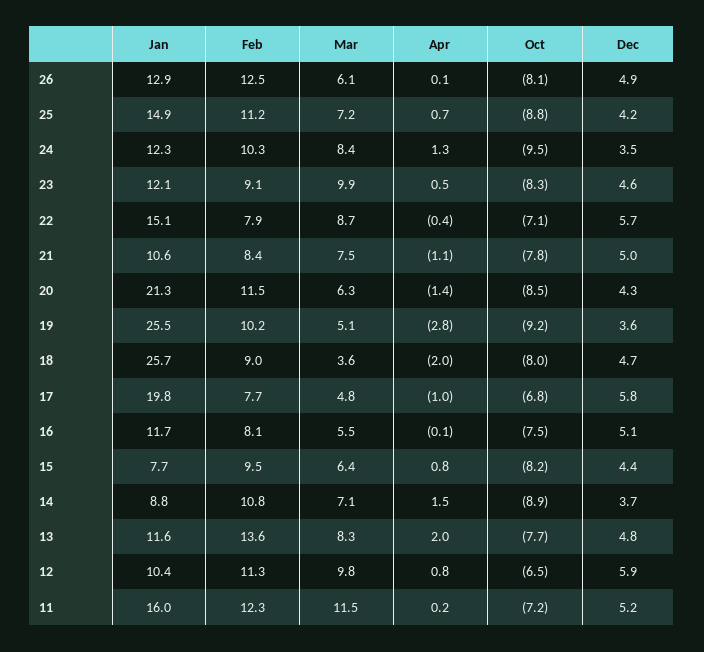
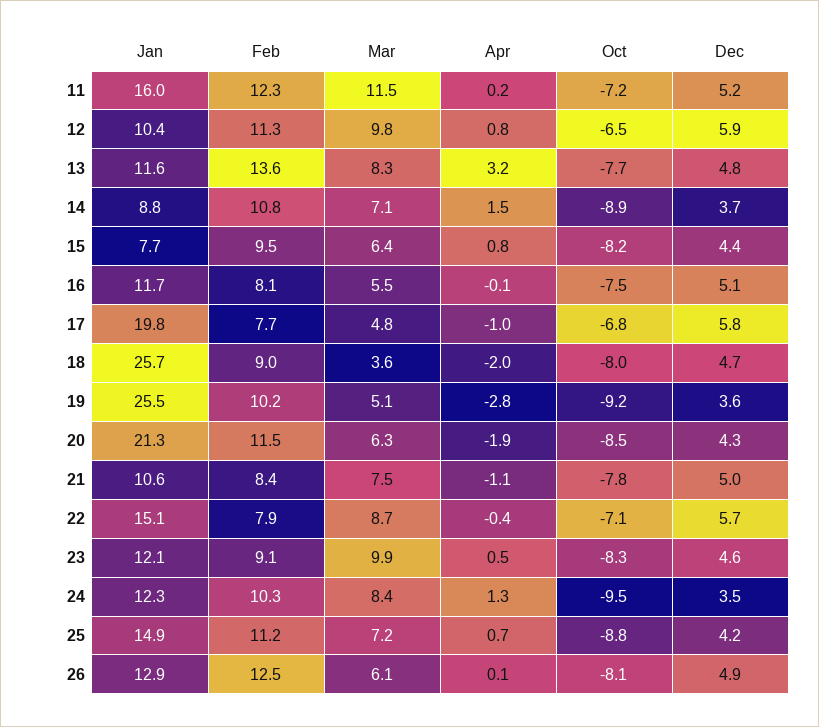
  {
    "Jan": {
      "26": 12.9,
      "25": 14.9,
      "24": 12.3,
      "23": 12.1,
      "22": 15.1,
      "21": 10.6,
      "20": 21.3,
      "19": 25.5,
      "18": 25.7,
      "17": 19.8,
      "16": 11.7,
      "15": 7.7,
      "14": 8.8,
      "13": 11.6,
      "12": 10.4,
      "11": 16
    },
    "Feb": {
      "26": 12.5,
      "25": 11.2,
      "24": 10.3,
      "23": 9.1,
      "22": 7.9,
      "21": 8.4,
      "20": 11.5,
      "19": 10.2,
      "18": 9,
      "17": 7.7,
      "16": 8.1,
      "15": 9.5,
      "14": 10.8,
      "13": 13.6,
      "12": 11.3,
      "11": 12.3
    },
    "Mar": {
      "26": 6.1,
      "25": 7.2,
      "24": 8.4,
      "23": 9.9,
      "22": 8.7,
      "21": 7.5,
      "20": 6.3,
      "19": 5.1,
      "18": 3.6,
      "17": 4.8,
      "16": 5.5,
      "15": 6.4,
      "14": 7.1,
      "13": 8.3,
      "12": 9.8,
      "11": 11.5
    },
    "Apr": {
      "26": 0.1,
      "25": 0.7,
      "24": 1.3,
      "23": 0.5,
      "22": -0.4,
      "21": -1.1,
-     "20": -1.4,
+     "20": -1.9,
      "19": -2.8,
      "18": -2,
      "17": -1,
      "16": -0.1,
      "15": 0.8,
      "14": 1.5,
-     "13": 2,
+     "13": 3.2,
      "12": 0.8,
      "11": 0.2
    },
    "Oct": {
      "26": -8.1,
      "25": -8.8,
      "24": -9.5,
      "23": -8.3,
      "22": -7.1,
      "21": -7.8,
      "20": -8.5,
      "19": -9.2,
      "18": -8,
      "17": -6.8,
      "16": -7.5,
      "15": -8.2,
      "14": -8.9,
      "13": -7.7,
      "12": -6.5,
      "11": -7.2
    },
    "Dec": {
      "26": 4.9,
      "25": 4.2,
      "24": 3.5,
      "23": 4.6,
      "22": 5.7,
      "21": 5,
      "20": 4.3,
      "19": 3.6,
      "18": 4.7,
      "17": 5.8,
      "16": 5.1,
      "15": 4.4,
      "14": 3.7,
      "13": 4.8,
      "12": 5.9,
      "11": 5.2
    }
  }

